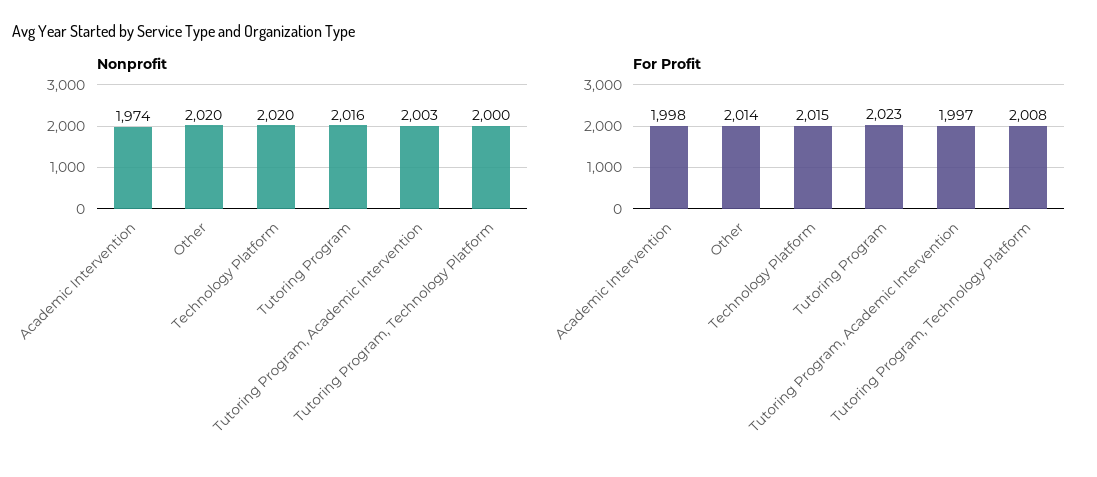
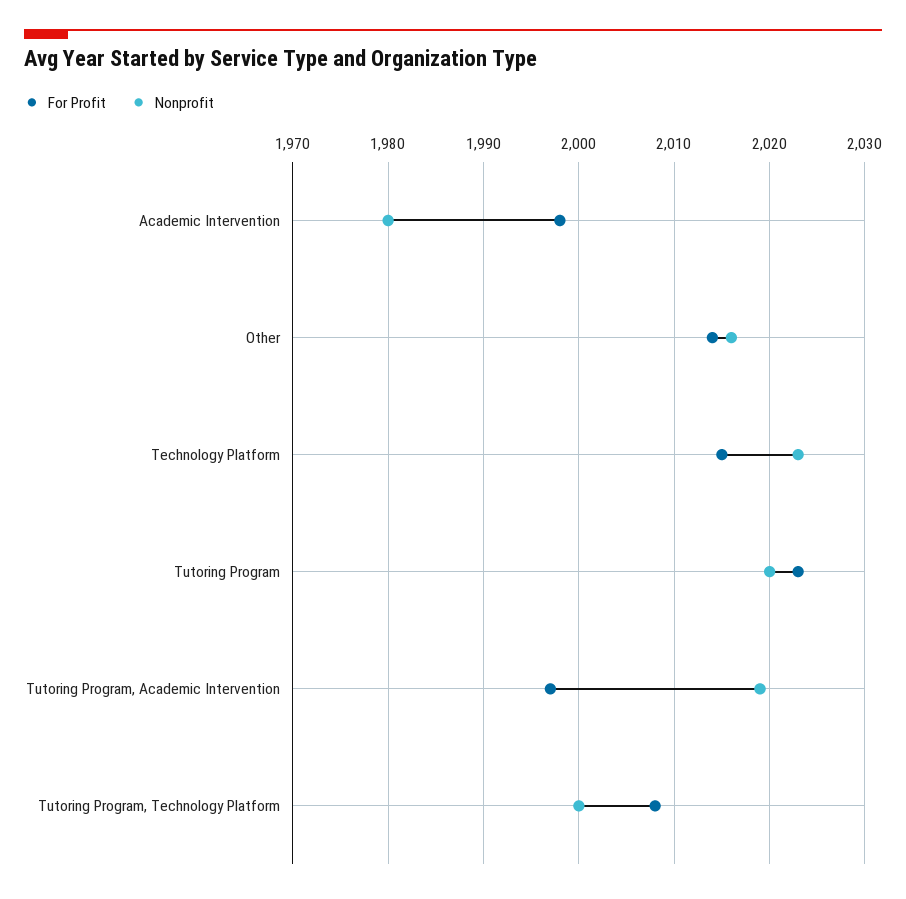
  {
    "Nonprofit": {
-     "Academic Intervention": 1974,
+     "Academic Intervention": 1980,
-     "Other": 2020,
+     "Other": 2016,
-     "Technology Platform": 2020,
+     "Technology Platform": 2023,
-     "Tutoring Program": 2016,
+     "Tutoring Program": 2020,
-     "Tutoring Program, Academic Intervention": 2003,
+     "Tutoring Program, Academic Intervention": 2019,
      "Tutoring Program, Technology Platform": 2000
    },
    "For Profit": {
      "Academic Intervention": 1998,
      "Other": 2014,
      "Technology Platform": 2015,
      "Tutoring Program": 2023,
      "Tutoring Program, Academic Intervention": 1997,
      "Tutoring Program, Technology Platform": 2008
    }
  }

